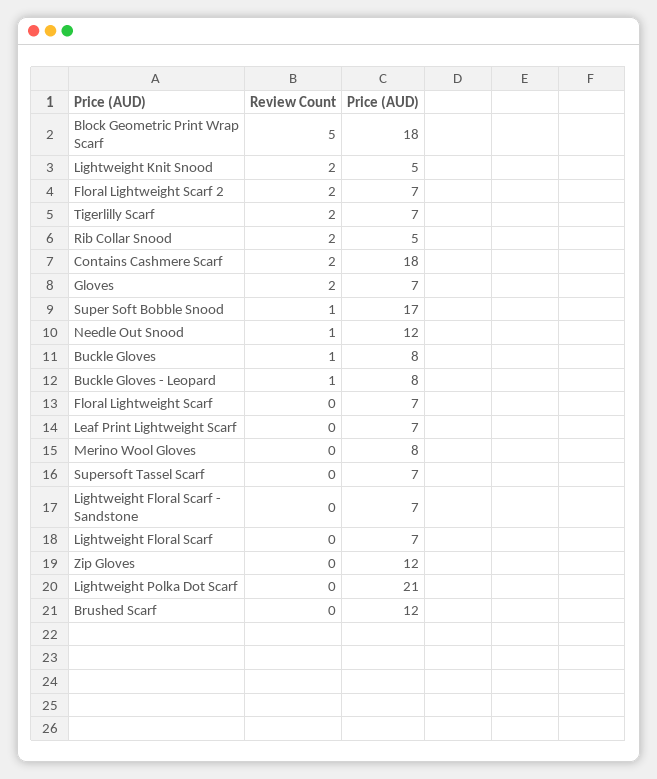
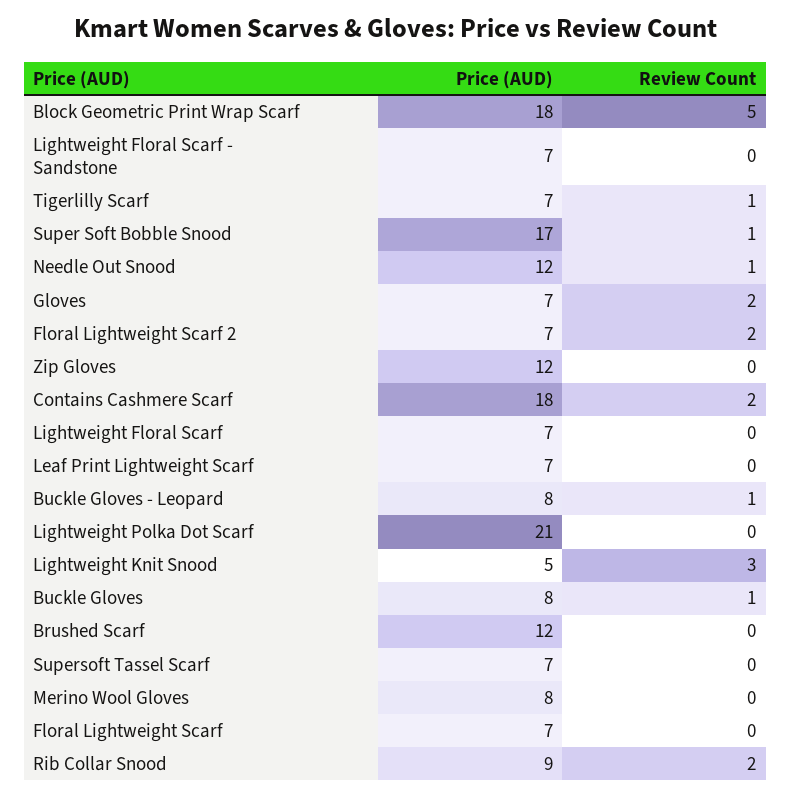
  {
    "Review Count": {
      "Block Geometric Print Wrap Scarf": 5,
-     "Lightweight Knit Snood": 2,
+     "Lightweight Knit Snood": 3,
      "Floral Lightweight Scarf 2": 2,
-     "Tigerlilly Scarf": 2,
+     "Tigerlilly Scarf": 1,
      "Rib Collar Snood": 2,
      "Contains Cashmere Scarf": 2,
      "Gloves": 2,
      "Super Soft Bobble Snood": 1,
      "Needle Out Snood": 1,
      "Buckle Gloves": 1,
      "Buckle Gloves - Leopard": 1,
      "Floral Lightweight Scarf": 0,
      "Leaf Print Lightweight Scarf": 0,
      "Merino Wool Gloves": 0,
      "Supersoft Tassel Scarf": 0,
      "Lightweight Floral Scarf - Sandstone": 0,
      "Lightweight Floral Scarf": 0,
      "Zip Gloves": 0,
      "Lightweight Polka Dot Scarf": 0,
      "Brushed Scarf": 0
    },
    "Price (AUD)": {
      "Block Geometric Print Wrap Scarf": 18,
      "Lightweight Knit Snood": 5,
      "Floral Lightweight Scarf 2": 7,
      "Tigerlilly Scarf": 7,
-     "Rib Collar Snood": 5,
+     "Rib Collar Snood": 9,
      "Contains Cashmere Scarf": 18,
      "Gloves": 7,
      "Super Soft Bobble Snood": 17,
      "Needle Out Snood": 12,
      "Buckle Gloves": 8,
      "Buckle Gloves - Leopard": 8,
      "Floral Lightweight Scarf": 7,
      "Leaf Print Lightweight Scarf": 7,
      "Merino Wool Gloves": 8,
      "Supersoft Tassel Scarf": 7,
      "Lightweight Floral Scarf - Sandstone": 7,
      "Lightweight Floral Scarf": 7,
      "Zip Gloves": 12,
      "Lightweight Polka Dot Scarf": 21,
      "Brushed Scarf": 12
    }
  }

